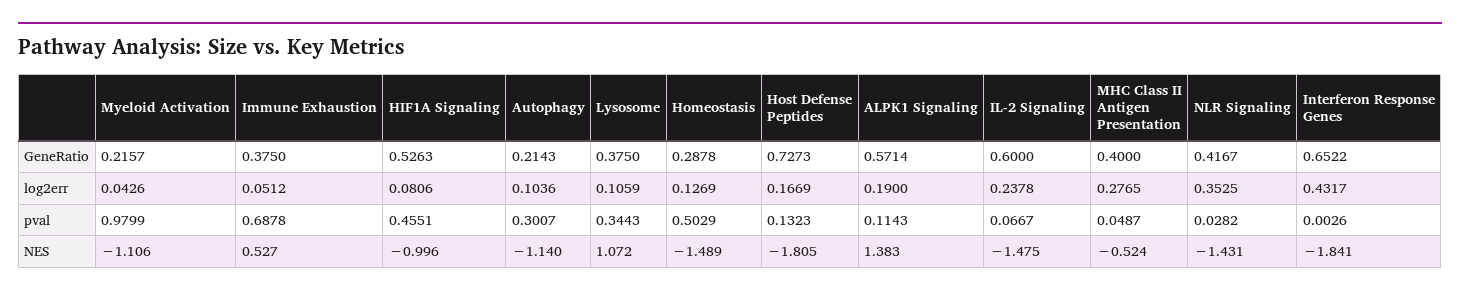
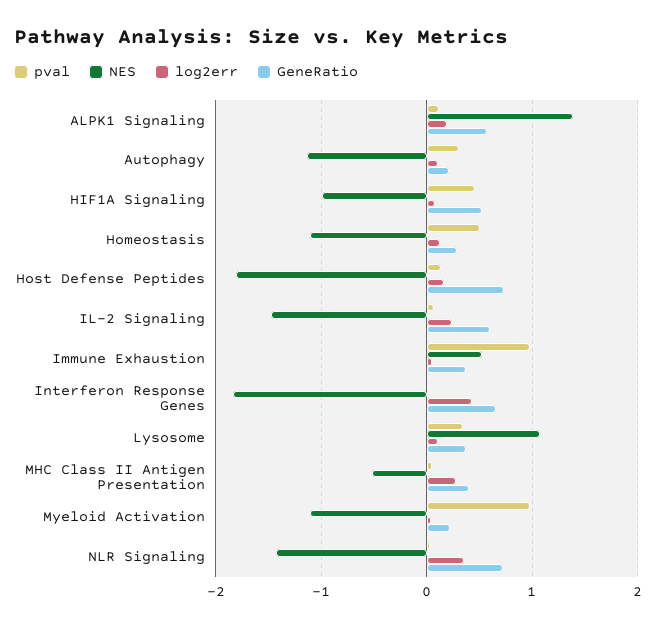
  {
    "GeneRatio": {
      "Myeloid Activation": 0.2157,
      "Immune Exhaustion": 0.375,
      "HIF1A Signaling": 0.5263,
      "Autophagy": 0.2143,
      "Lysosome": 0.375,
      "Homeostasis": 0.2878,
      "Host Defense Peptides": 0.7273,
      "ALPK1 Signaling": 0.5714,
      "IL-2 Signaling": 0.6,
      "MHC Class II Antigen Presentation": 0.4,
-     "NLR Signaling": 0.4167,
+     "NLR Signaling": 0.7,
      "Interferon Response Genes": 0.6522
    },
    "log2err": {
      "Myeloid Activation": 0.0426,
      "Immune Exhaustion": 0.0512,
      "HIF1A Signaling": 0.0806,
      "Autophagy": 0.1036,
      "Lysosome": 0.1059,
      "Homeostasis": 0.1269,
      "Host Defense Peptides": 0.1669,
      "ALPK1 Signaling": 0.19,
      "IL-2 Signaling": 0.2378,
      "MHC Class II Antigen Presentation": 0.2765,
      "NLR Signaling": 0.3525,
      "Interferon Response Genes": 0.4317
    },
    "pval": {
      "Myeloid Activation": 0.9799,
-     "Immune Exhaustion": 0.6878,
+     "Immune Exhaustion": 1,
      "HIF1A Signaling": 0.4551,
      "Autophagy": 0.3007,
      "Lysosome": 0.3443,
      "Homeostasis": 0.5029,
      "Host Defense Peptides": 0.1323,
      "ALPK1 Signaling": 0.1143,
      "IL-2 Signaling": 0.0667,
      "MHC Class II Antigen Presentation": 0.0487,
      "NLR Signaling": 0.0282,
      "Interferon Response Genes": 0.0026
    },
    "NES": {
      "Myeloid Activation": -1.106,
      "Immune Exhaustion": 0.527,
      "HIF1A Signaling": -0.996,
      "Autophagy": -1.14,
      "Lysosome": 1.072,
-     "Homeostasis": -1.489,
+     "Homeostasis": -1.1,
      "Host Defense Peptides": -1.805,
      "ALPK1 Signaling": 1.383,
      "IL-2 Signaling": -1.475,
      "MHC Class II Antigen Presentation": -0.524,
      "NLR Signaling": -1.431,
      "Interferon Response Genes": -1.841
    }
  }

